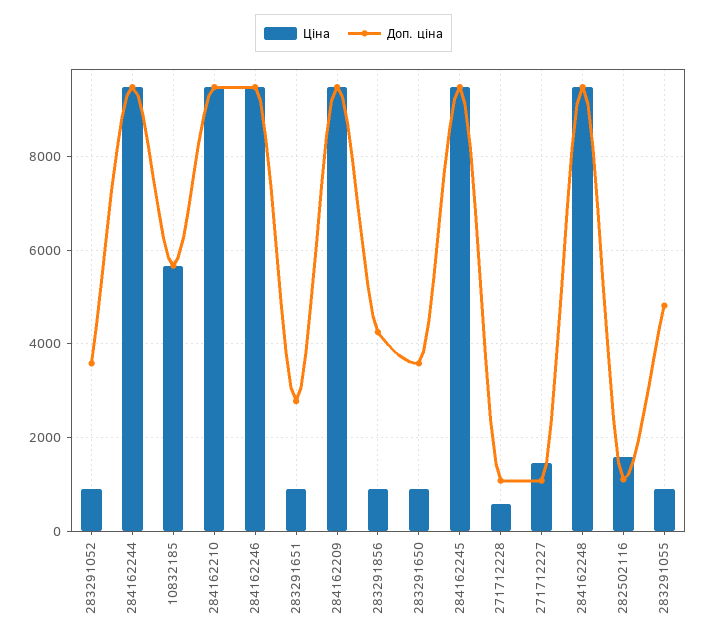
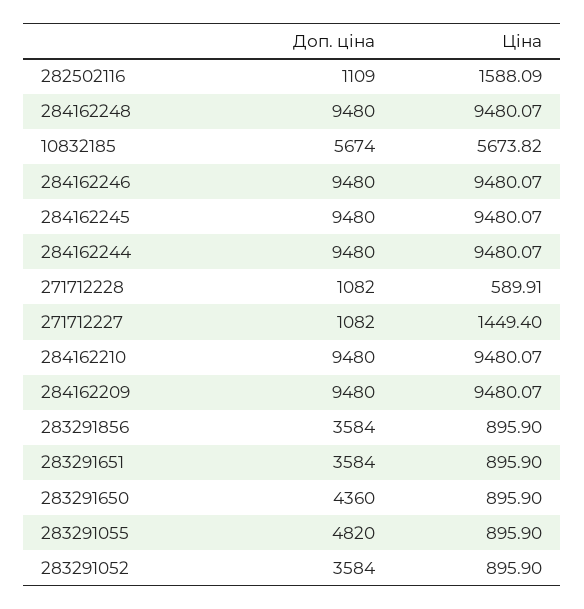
  {
    "Ціна": {
      "283291052": 895.9,
      "284162244": 9480.07,
      "10832185": 5673.82,
      "284162210": 9480.07,
      "284162246": 9480.07,
      "283291651": 895.9,
      "284162209": 9480.07,
      "283291856": 895.9,
      "283291650": 895.9,
      "284162245": 9480.07,
      "271712228": 589.91,
      "271712227": 1449.4,
      "284162248": 9480.07,
      "282502116": 1588.09,
      "283291055": 895.9
    },
    "Доп. ціна": {
      "283291052": 3584,
      "284162244": 9480,
      "10832185": 5674,
      "284162210": 9480,
      "284162246": 9480,
-     "283291651": 2800,
+     "283291651": 3584,
      "284162209": 9480,
-     "283291856": 4200,
+     "283291856": 3584,
-     "283291650": 3600,
+     "283291650": 4360,
      "284162245": 9480,
      "271712228": 1082,
      "271712227": 1082,
      "284162248": 9480,
      "282502116": 1109,
      "283291055": 4820
    }
  }

